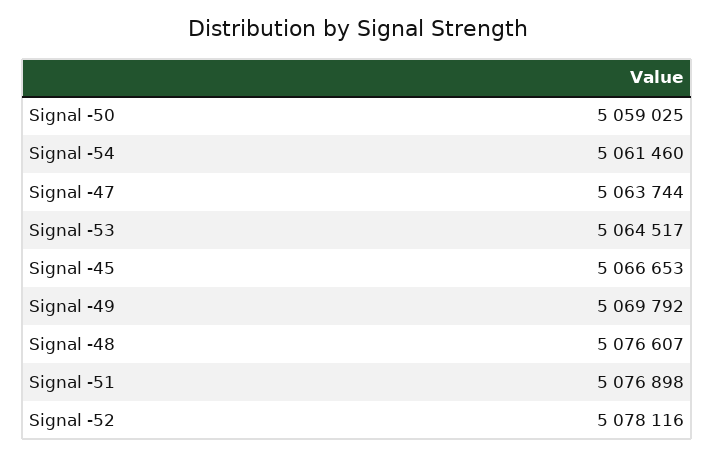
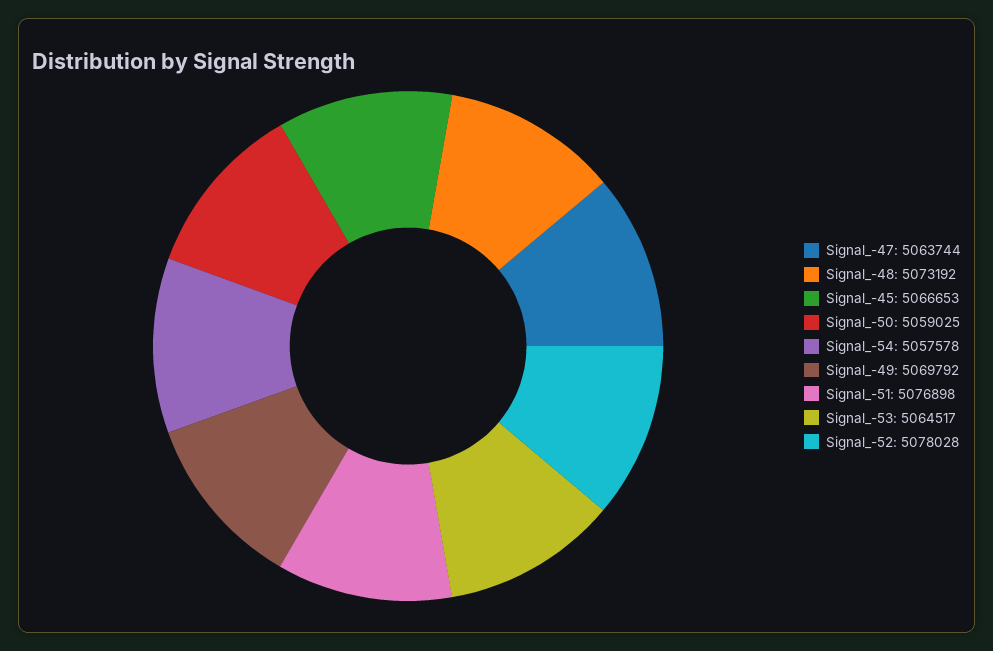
  {
    "Signal -50": 5059025,
-   "Signal -54": 5061460,
+   "Signal -54": 5057578,
    "Signal -47": 5063744,
    "Signal -53": 5064517,
    "Signal -45": 5066653,
    "Signal -49": 5069792,
-   "Signal -48": 5076607,
+   "Signal -48": 5073192,
    "Signal -51": 5076898,
-   "Signal -52": 5078116
+   "Signal -52": 5078028
  }

